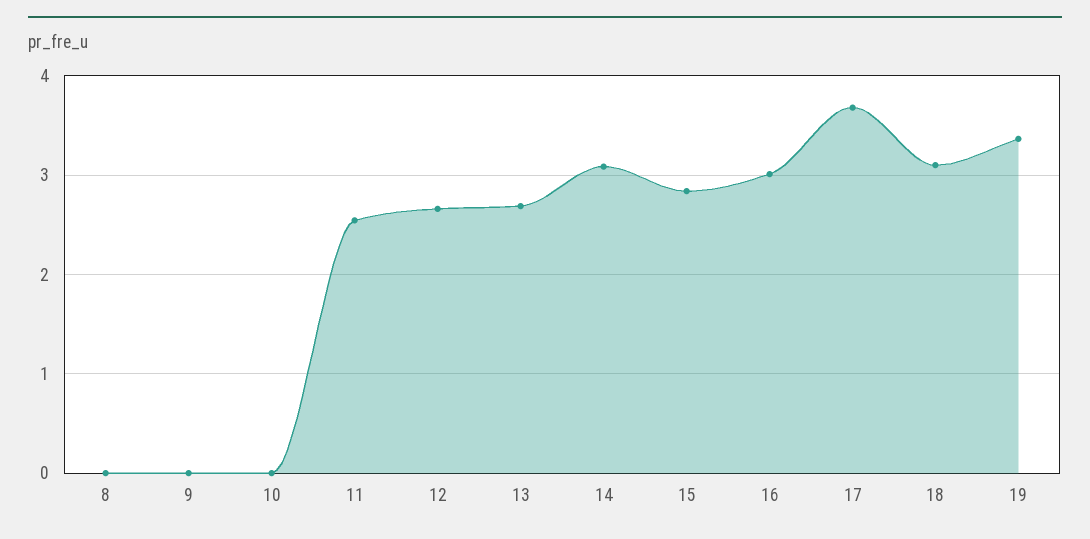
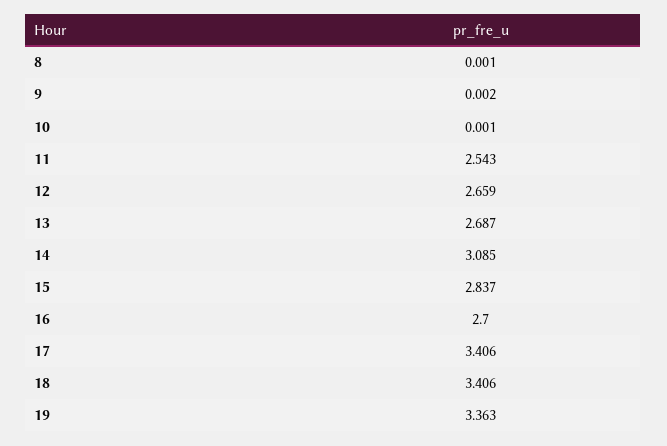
  {
    "8": 0.001,
    "9": 0.002,
    "10": 0.001,
    "11": 2.543,
    "12": 2.659,
    "13": 2.687,
    "14": 3.085,
    "15": 2.837,
-   "16": 3,
+   "16": 2.7,
-   "17": 3.7,
+   "17": 3.406,
-   "18": 3.1,
+   "18": 3.406,
    "19": 3.363
  }

